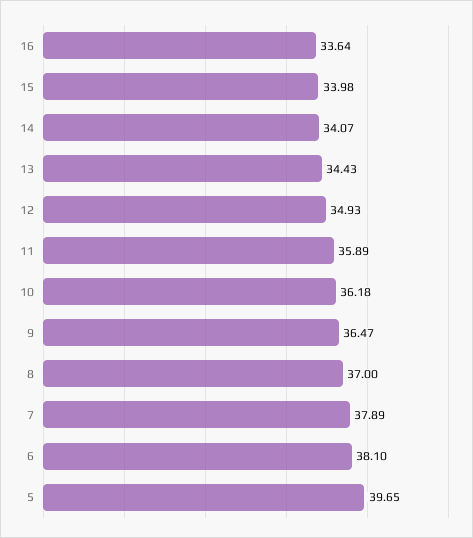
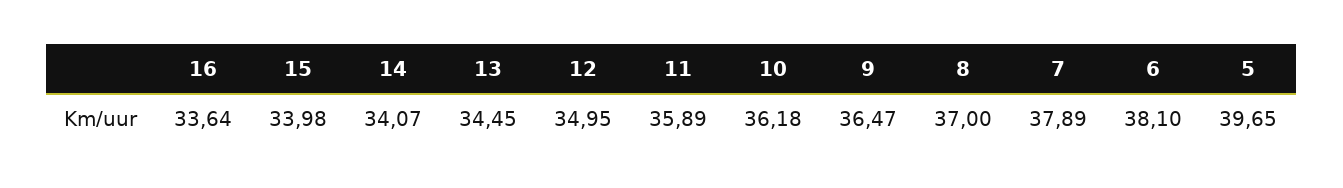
  {
    "16": 33.64,
    "15": 33.98,
    "14": 34.07,
-   "13": 34.43,
+   "13": 34.45,
-   "12": 34.93,
+   "12": 34.95,
    "11": 35.89,
    "10": 36.18,
    "9": 36.47,
    "8": 37,
    "7": 37.89,
    "6": 38.1,
    "5": 39.65
  }

